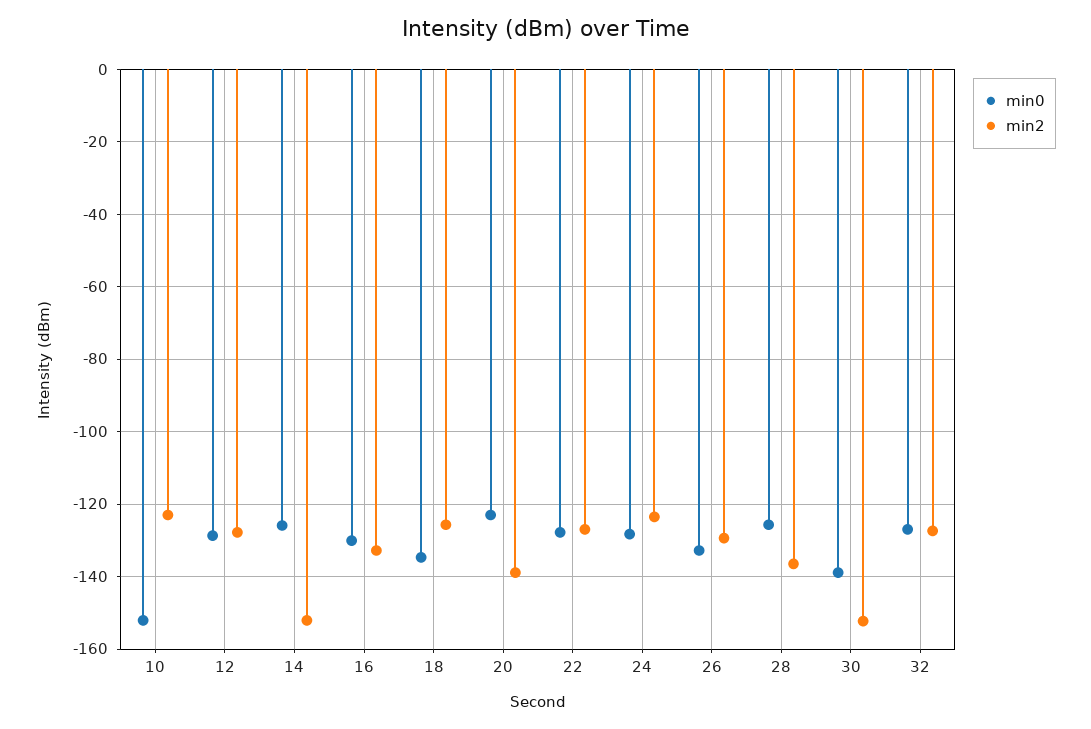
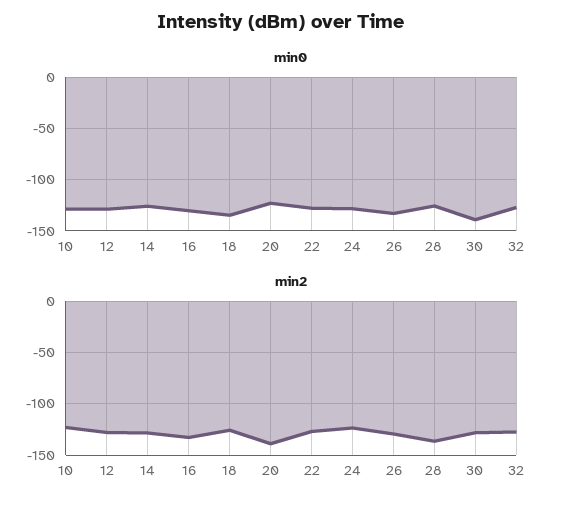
  {
    "min0": {
-     "10": -152,
+     "10": -130,
      "12": -128,
      "14": -126,
      "16": -130,
      "18": -134,
      "20": -124,
      "22": -128,
      "24": -128,
      "26": -132,
      "28": -126,
      "30": -138,
      "32": -128
    },
    "min2": {
      "10": -124,
      "12": -128,
-     "14": -152,
+     "14": -130,
      "16": -132,
      "18": -126,
      "20": -138,
      "22": -128,
      "24": -124,
      "26": -130,
      "28": -136,
-     "30": -152,
+     "30": -130,
      "32": -128
    }
  }

